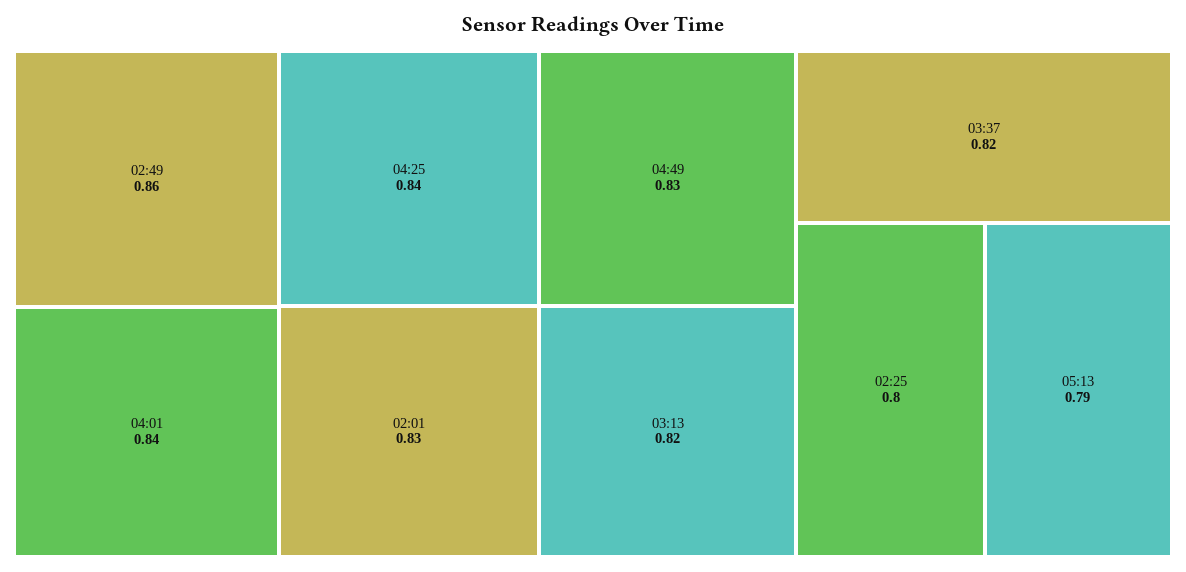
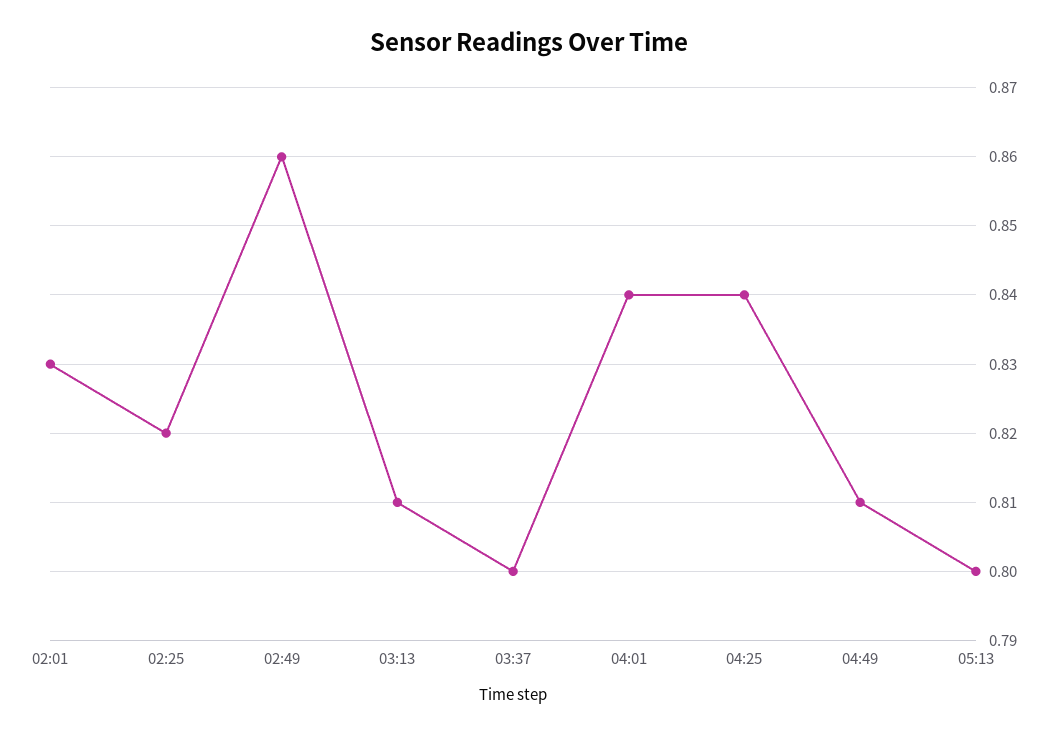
  {
    "02:49": 0.86,
    "04:01": 0.84,
    "04:25": 0.84,
    "02:01": 0.83,
-   "04:49": 0.83,
+   "04:49": 0.81,
-   "03:13": 0.82,
+   "03:13": 0.81,
-   "03:37": 0.82,
+   "03:37": 0.8,
-   "02:25": 0.8,
+   "02:25": 0.82,
-   "05:13": 0.79
+   "05:13": 0.8
  }

